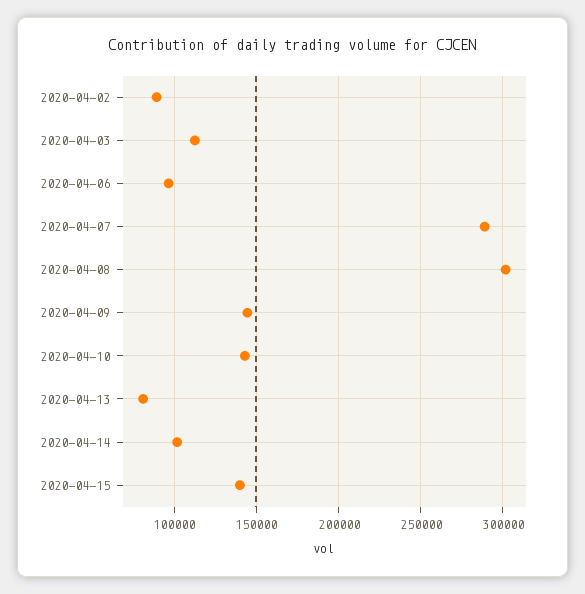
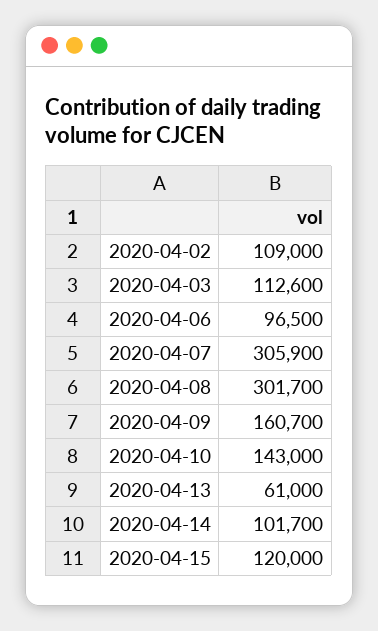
  {
-   "2020-04-02": 90000,
+   "2020-04-02": 109000,
    "2020-04-03": 112600,
    "2020-04-06": 96500,
-   "2020-04-07": 290000,
+   "2020-04-07": 305900,
    "2020-04-08": 301700,
-   "2020-04-09": 145000,
+   "2020-04-09": 160700,
    "2020-04-10": 143000,
-   "2020-04-13": 80000,
+   "2020-04-13": 61000,
    "2020-04-14": 101700,
-   "2020-04-15": 140000
+   "2020-04-15": 120000
  }

